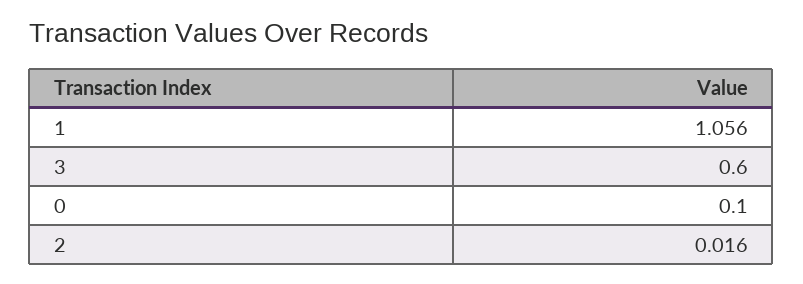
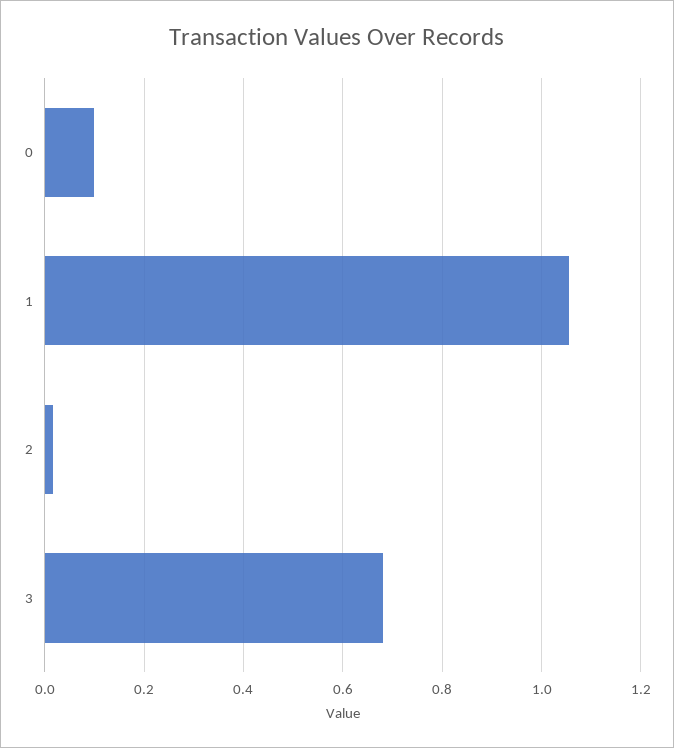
  {
    "1": 1.056,
-   "3": 0.6,
+   "3": 0.68,
    "0": 0.1,
    "2": 0.016
  }

